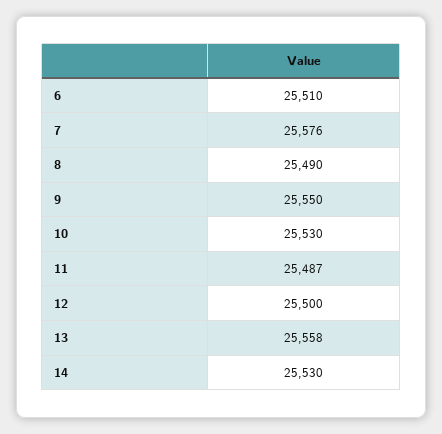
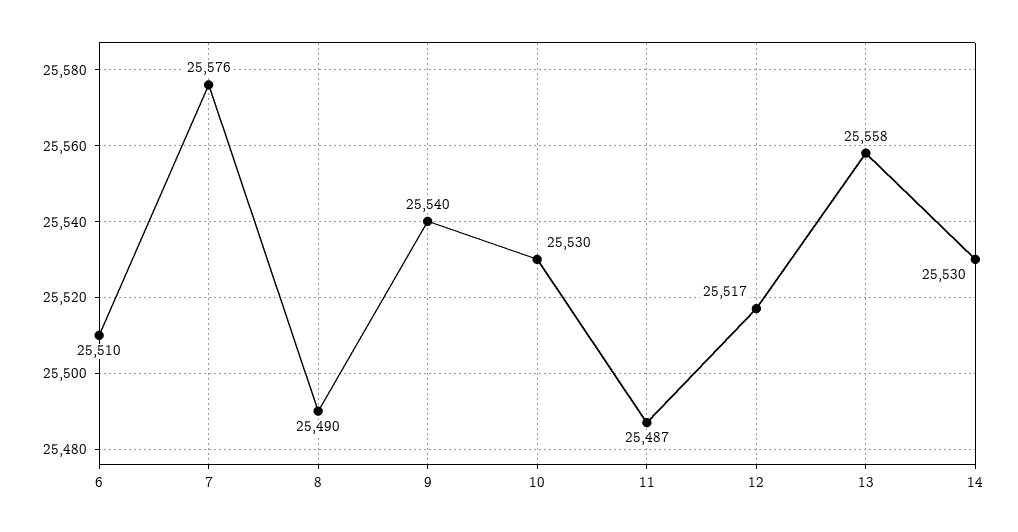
  {
    "6": 25510,
    "7": 25576,
    "8": 25490,
-   "9": 25550,
+   "9": 25540,
    "10": 25530,
    "11": 25487,
-   "12": 25500,
+   "12": 25517,
    "13": 25558,
    "14": 25530
  }

